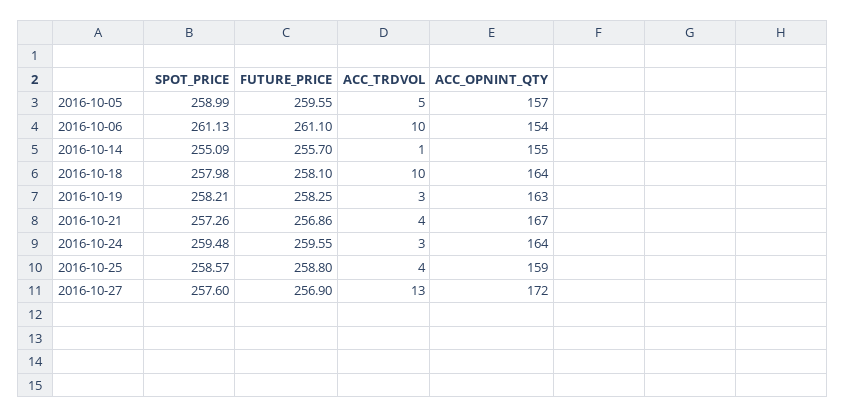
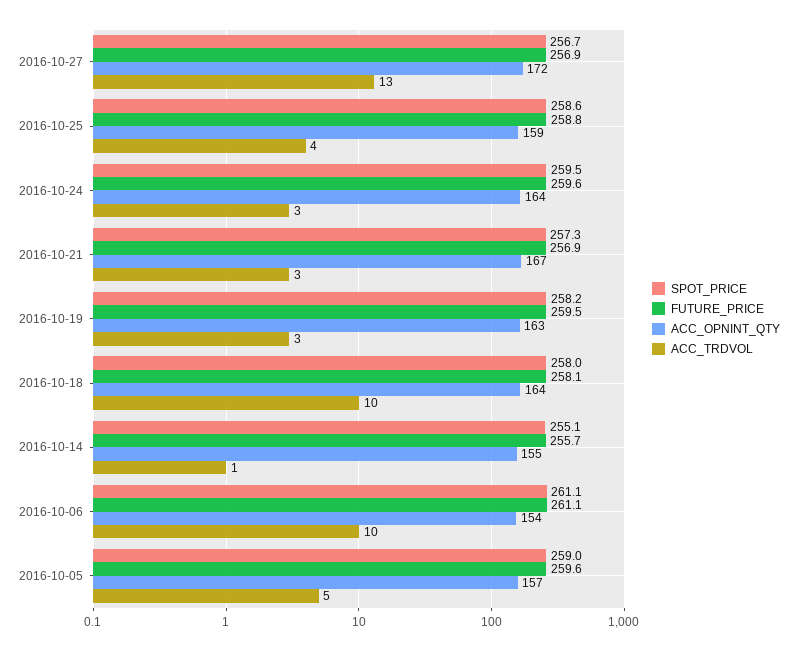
  {
    "SPOT_PRICE": {
      "2016-10-05": 258.99,
      "2016-10-06": 261.13,
      "2016-10-14": 255.09,
      "2016-10-18": 257.98,
      "2016-10-19": 258.21,
      "2016-10-21": 257.26,
      "2016-10-24": 259.48,
      "2016-10-25": 258.57,
-     "2016-10-27": 257.6
+     "2016-10-27": 256.7
    },
    "FUTURE_PRICE": {
      "2016-10-05": 259.55,
      "2016-10-06": 261.1,
      "2016-10-14": 255.7,
      "2016-10-18": 258.1,
-     "2016-10-19": 258.25,
+     "2016-10-19": 259.5,
      "2016-10-21": 256.86,
      "2016-10-24": 259.55,
      "2016-10-25": 258.8,
      "2016-10-27": 256.9
    },
    "ACC_TRDVOL": {
      "2016-10-05": 5,
      "2016-10-06": 10,
      "2016-10-14": 1,
      "2016-10-18": 10,
      "2016-10-19": 3,
-     "2016-10-21": 4,
+     "2016-10-21": 3,
      "2016-10-24": 3,
      "2016-10-25": 4,
      "2016-10-27": 13
    },
    "ACC_OPNINT_QTY": {
      "2016-10-05": 157,
      "2016-10-06": 154,
      "2016-10-14": 155,
      "2016-10-18": 164,
      "2016-10-19": 163,
      "2016-10-21": 167,
      "2016-10-24": 164,
      "2016-10-25": 159,
      "2016-10-27": 172
    }
  }

